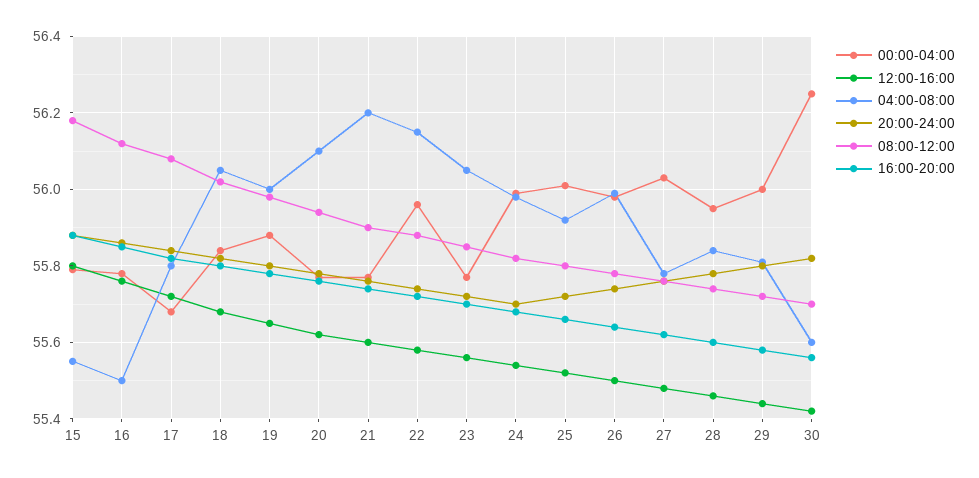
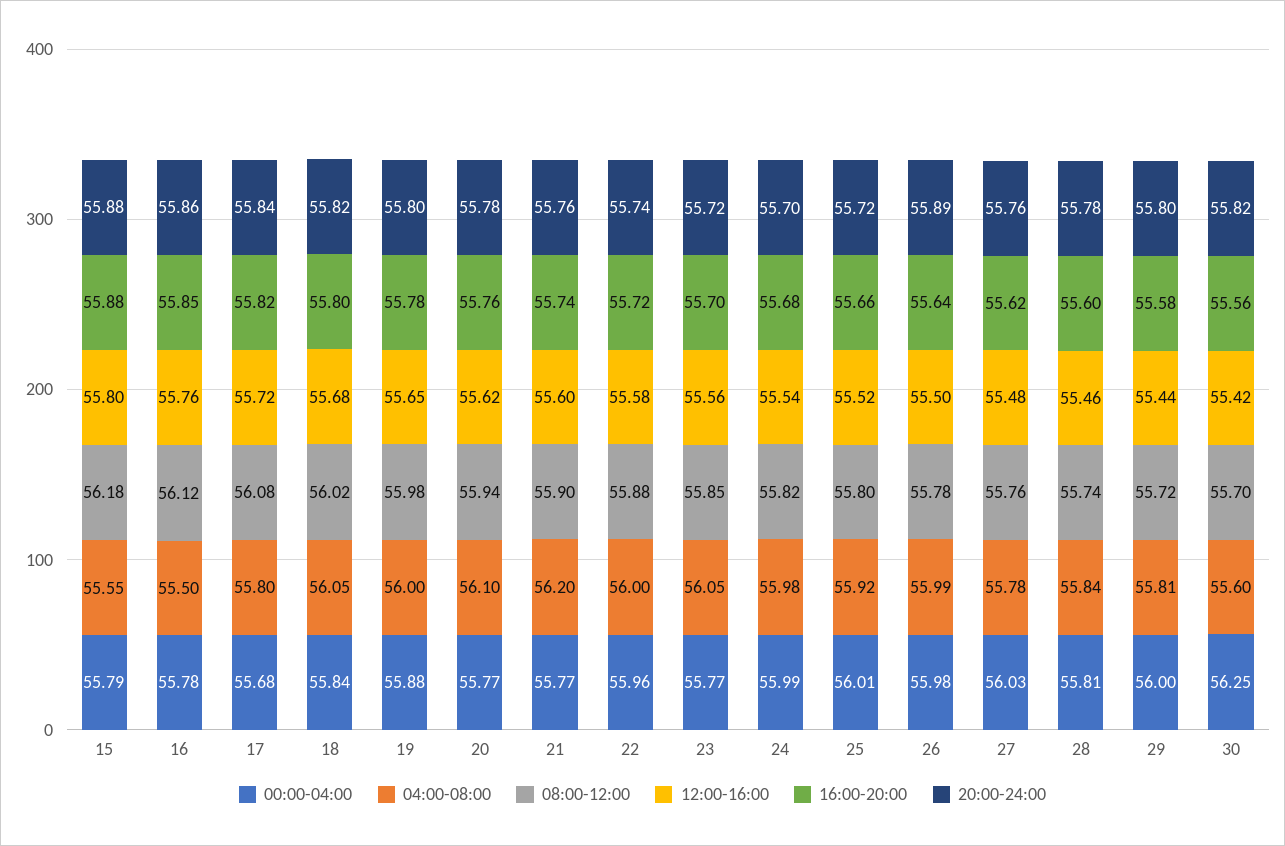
  {
    "00:00-04:00": {
      "15": 55.79,
      "16": 55.78,
      "17": 55.68,
      "18": 55.84,
      "19": 55.88,
      "20": 55.77,
      "21": 55.77,
      "22": 55.96,
      "23": 55.77,
      "24": 55.99,
      "25": 56.01,
      "26": 55.98,
      "27": 56.03,
-     "28": 55.95,
+     "28": 55.81,
      "29": 56,
      "30": 56.25
    },
    "12:00-16:00": {
      "15": 55.8,
      "16": 55.76,
      "17": 55.72,
      "18": 55.68,
      "19": 55.65,
      "20": 55.62,
      "21": 55.6,
      "22": 55.58,
      "23": 55.56,
      "24": 55.54,
      "25": 55.52,
      "26": 55.5,
      "27": 55.48,
      "28": 55.46,
      "29": 55.44,
      "30": 55.42
    },
    "04:00-08:00": {
      "15": 55.55,
      "16": 55.5,
      "17": 55.8,
      "18": 56.05,
      "19": 56,
      "20": 56.1,
      "21": 56.2,
-     "22": 56.15,
+     "22": 56,
      "23": 56.05,
      "24": 55.98,
      "25": 55.92,
      "26": 55.99,
      "27": 55.78,
      "28": 55.84,
      "29": 55.81,
      "30": 55.6
    },
    "20:00-24:00": {
      "15": 55.88,
      "16": 55.86,
      "17": 55.84,
      "18": 55.82,
      "19": 55.8,
      "20": 55.78,
      "21": 55.76,
      "22": 55.74,
      "23": 55.72,
      "24": 55.7,
      "25": 55.72,
-     "26": 55.75,
+     "26": 55.89,
      "27": 55.76,
      "28": 55.78,
      "29": 55.8,
      "30": 55.82
    },
    "08:00-12:00": {
      "15": 56.18,
      "16": 56.12,
      "17": 56.08,
      "18": 56.02,
      "19": 55.98,
      "20": 55.94,
      "21": 55.9,
      "22": 55.88,
      "23": 55.85,
      "24": 55.82,
      "25": 55.8,
      "26": 55.78,
      "27": 55.76,
      "28": 55.74,
      "29": 55.72,
      "30": 55.7
    },
    "16:00-20:00": {
      "15": 55.88,
      "16": 55.85,
      "17": 55.82,
      "18": 55.8,
      "19": 55.78,
      "20": 55.76,
      "21": 55.74,
      "22": 55.72,
      "23": 55.7,
      "24": 55.68,
      "25": 55.66,
      "26": 55.64,
      "27": 55.62,
      "28": 55.6,
      "29": 55.58,
      "30": 55.56
    }
  }

